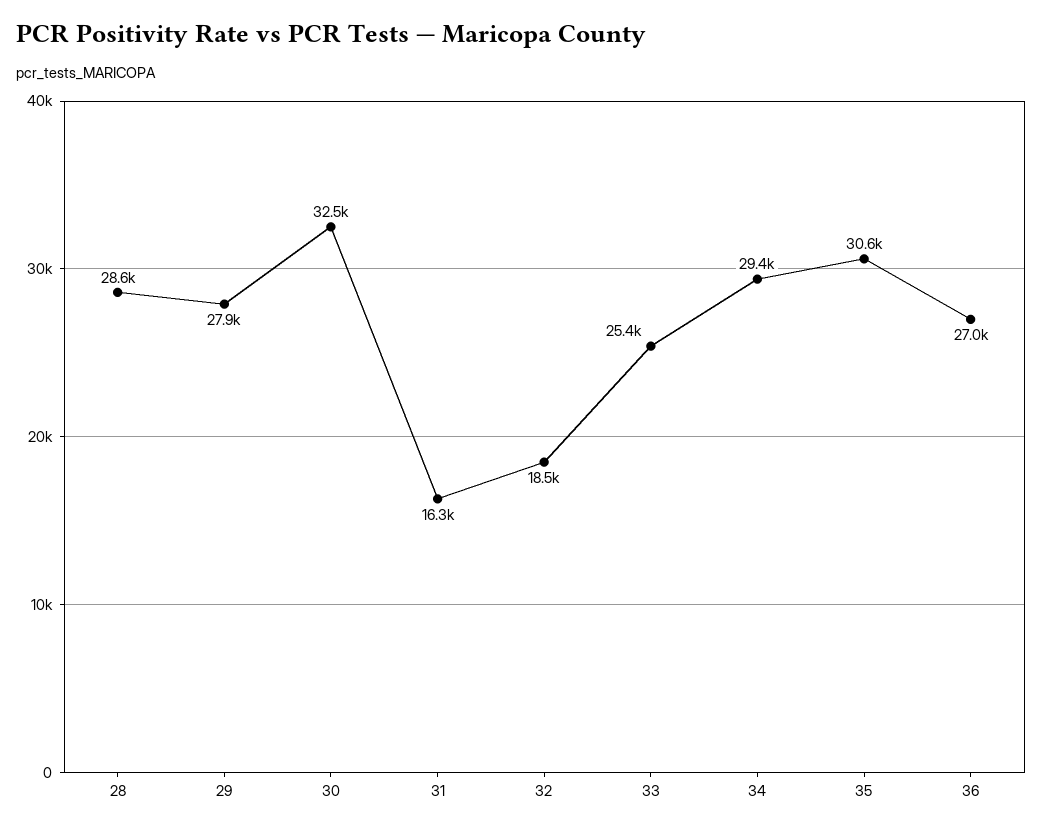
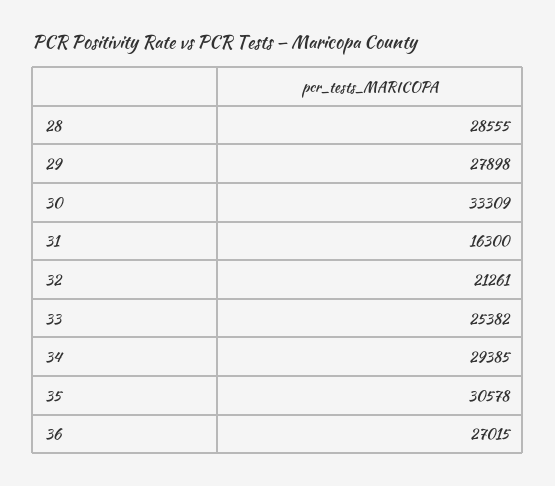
  {
    "28": 28555,
    "29": 27898,
-   "30": 32500,
+   "30": 33309,
    "31": 16300,
-   "32": 18500,
+   "32": 21261,
    "33": 25382,
    "34": 29385,
    "35": 30578,
    "36": 27015
  }

